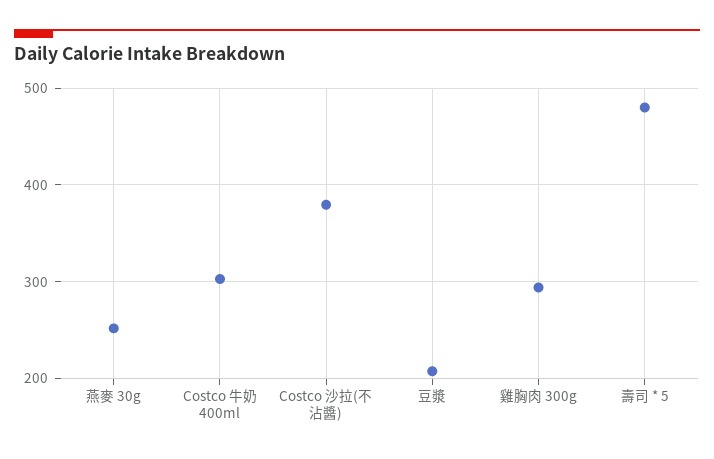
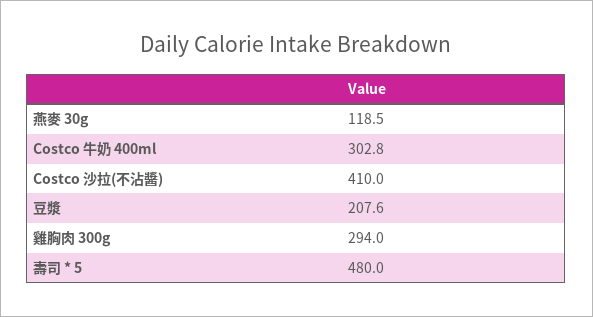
  {
-   "燕麥 30g": 250,
+   "燕麥 30g": 118.5,
    "Costco 牛奶 400ml": 302.8,
-   "Costco 沙拉(不沾醬)": 380,
+   "Costco 沙拉(不沾醬)": 410,
    "豆漿": 207.6,
    "雞胸肉 300g": 294,
    "壽司 * 5": 480
  }

